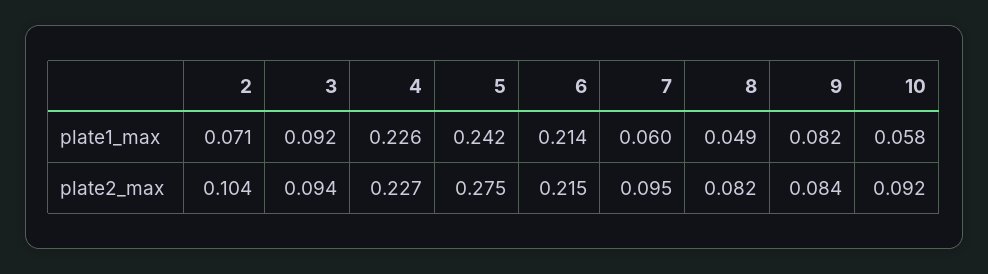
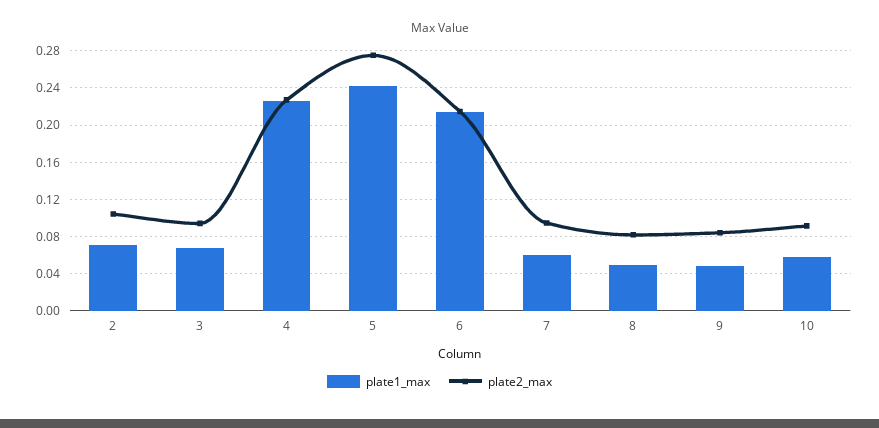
  {
    "plate1_max": {
      "2": 0.071,
-     "3": 0.092,
+     "3": 0.07,
      "4": 0.226,
      "5": 0.242,
      "6": 0.214,
      "7": 0.06,
      "8": 0.049,
-     "9": 0.082,
+     "9": 0.05,
      "10": 0.058
    },
    "plate2_max": {
      "2": 0.104,
      "3": 0.094,
      "4": 0.227,
      "5": 0.275,
      "6": 0.215,
      "7": 0.095,
      "8": 0.082,
      "9": 0.084,
      "10": 0.092
    }
  }

